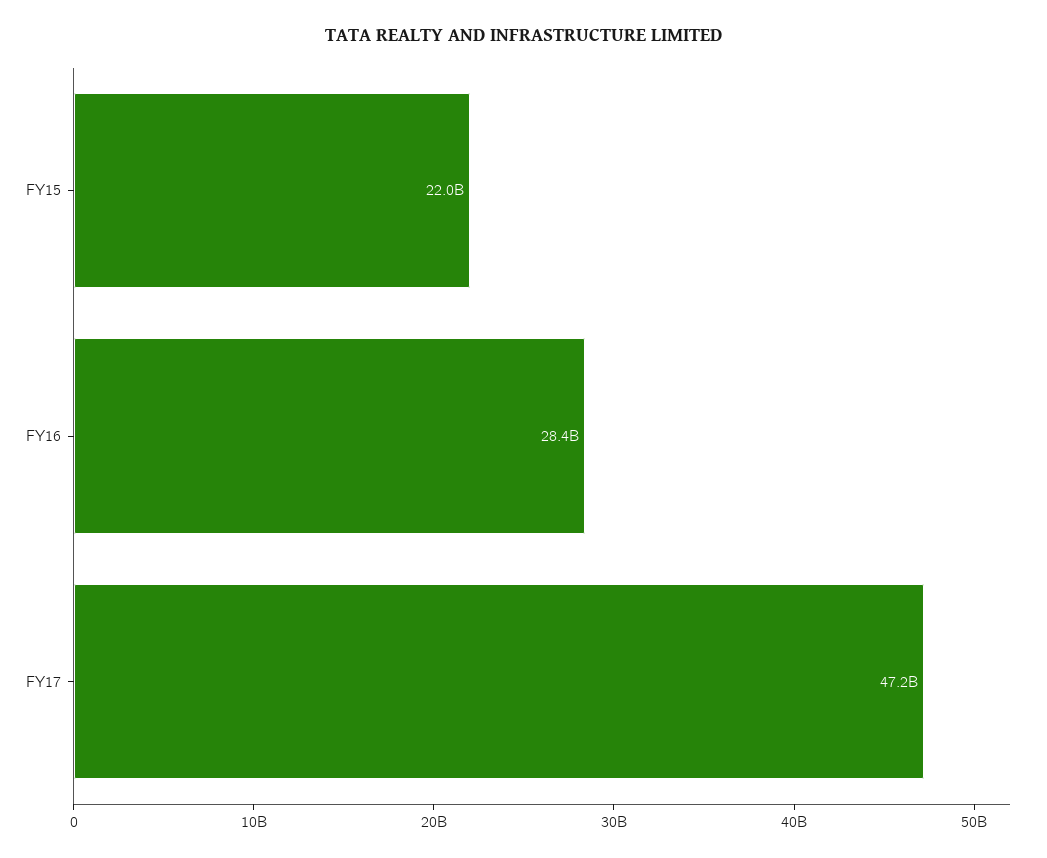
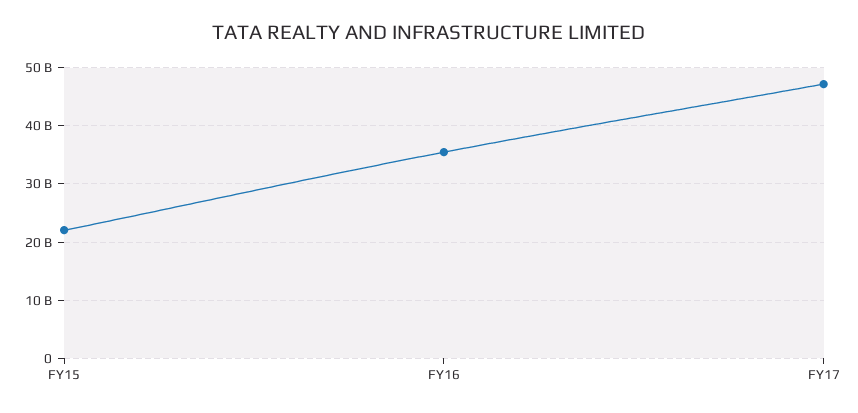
  {
    "FY15": 22000000000,
-   "FY16": 28400000000,
+   "FY16": 36000000000,
    "FY17": 47200000000
  }

